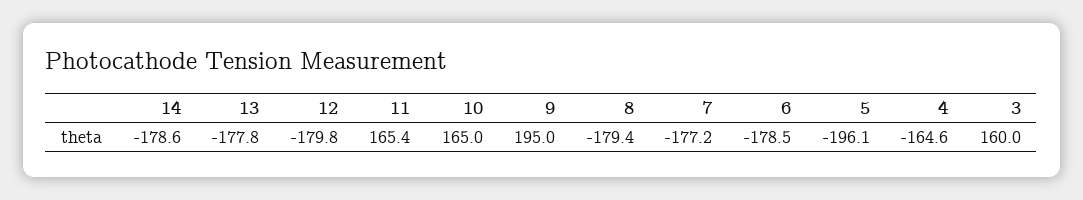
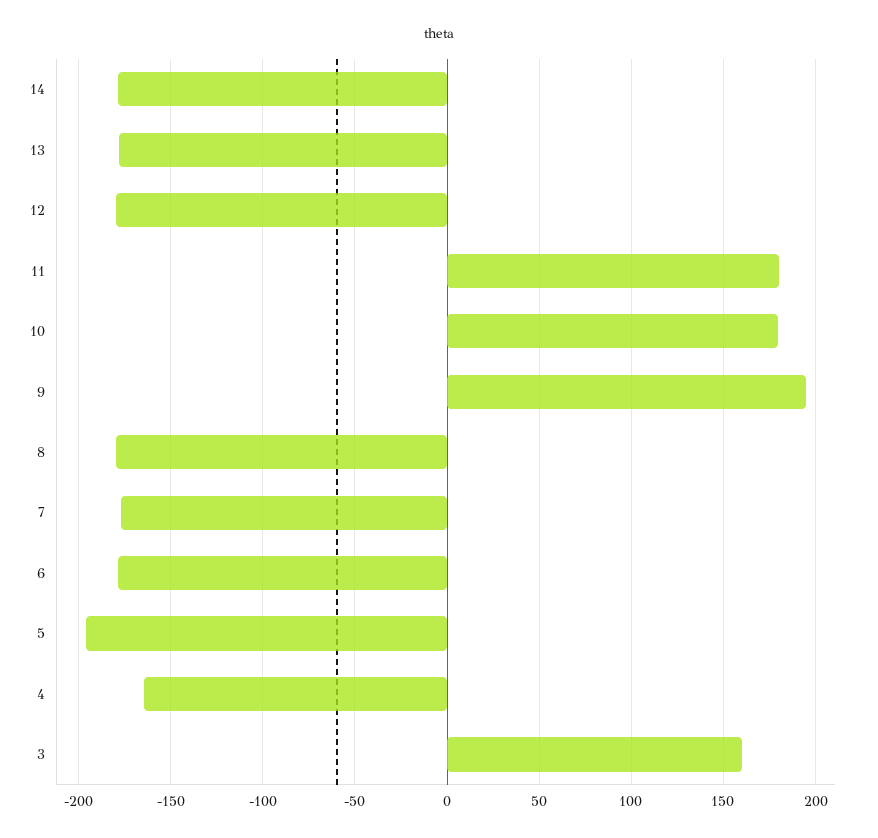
  {
    "14": -178.6,
    "13": -177.8,
    "12": -179.8,
-   "11": 165.4,
+   "11": 180,
-   "10": 165,
+   "10": 180,
    "9": 195,
    "8": -179.4,
    "7": -177.2,
    "6": -178.5,
    "5": -196.1,
    "4": -164.6,
    "3": 160
  }

